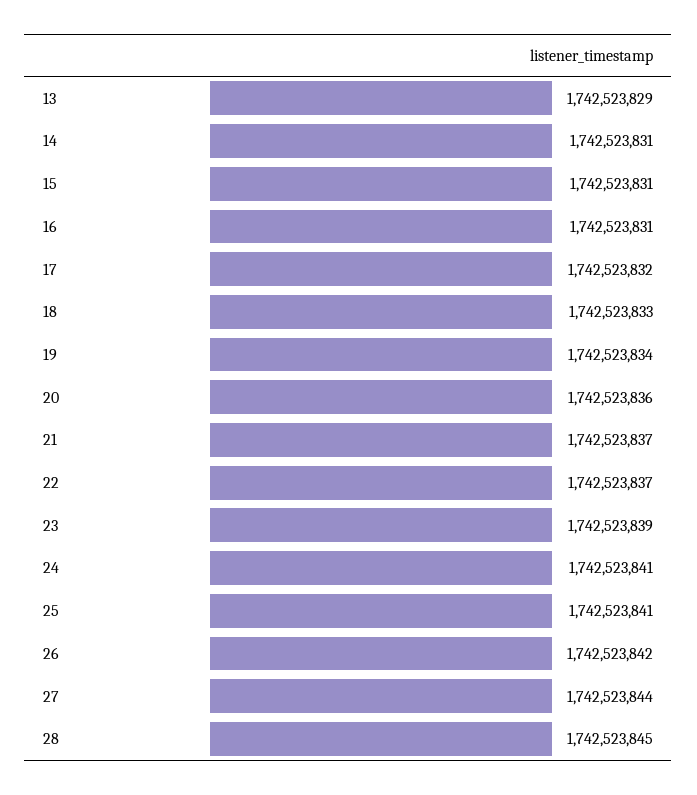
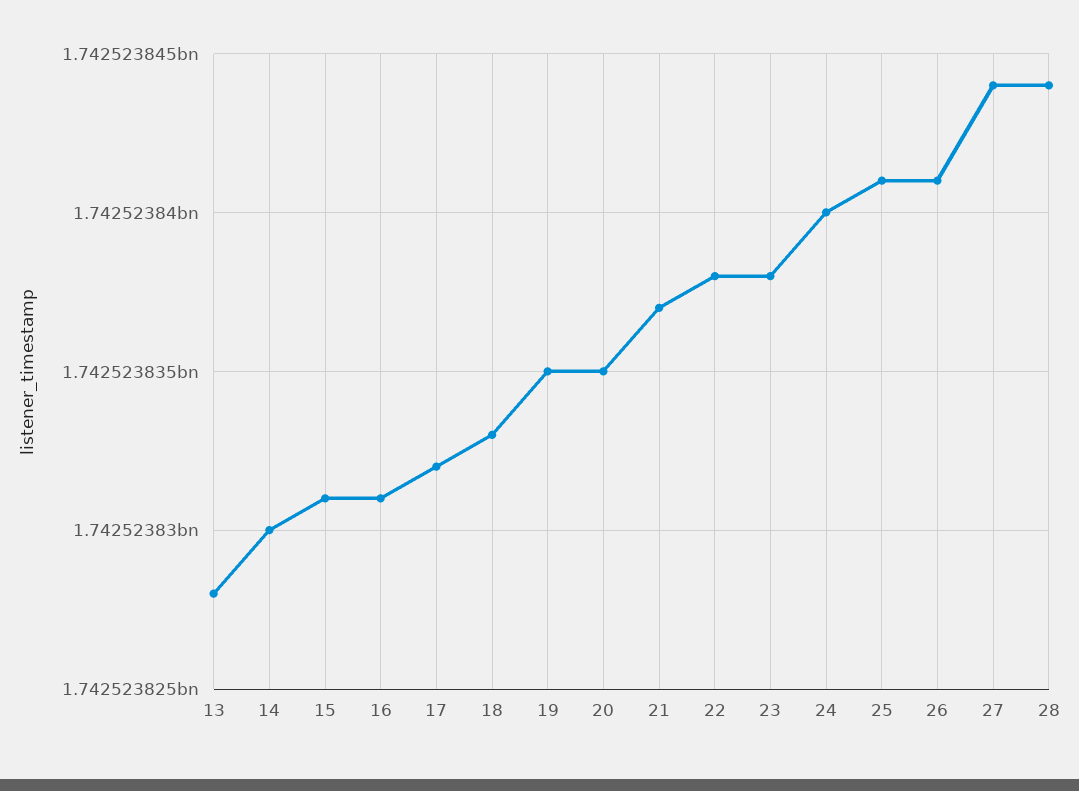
  {
-   "13": 1742523829,
+   "13": 1742523828,
-   "14": 1742523831,
+   "14": 1742523830,
    "15": 1742523831,
    "16": 1742523831,
    "17": 1742523832,
    "18": 1742523833,
-   "19": 1742523834,
+   "19": 1742523835,
-   "20": 1742523836,
+   "20": 1742523835,
    "21": 1742523837,
-   "22": 1742523837,
+   "22": 1742523838,
-   "23": 1742523839,
+   "23": 1742523838,
-   "24": 1742523841,
+   "24": 1742523840,
    "25": 1742523841,
-   "26": 1742523842,
+   "26": 1742523841,
    "27": 1742523844,
-   "28": 1742523845
+   "28": 1742523844
  }

